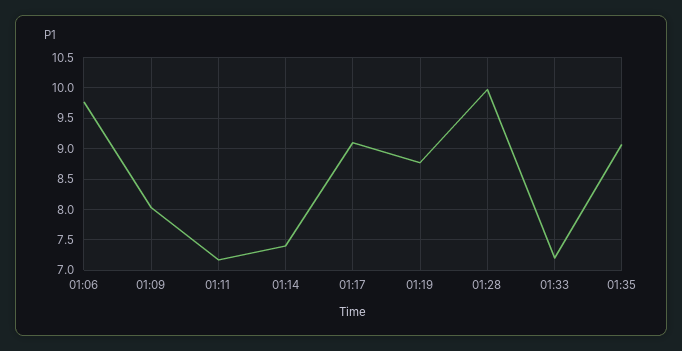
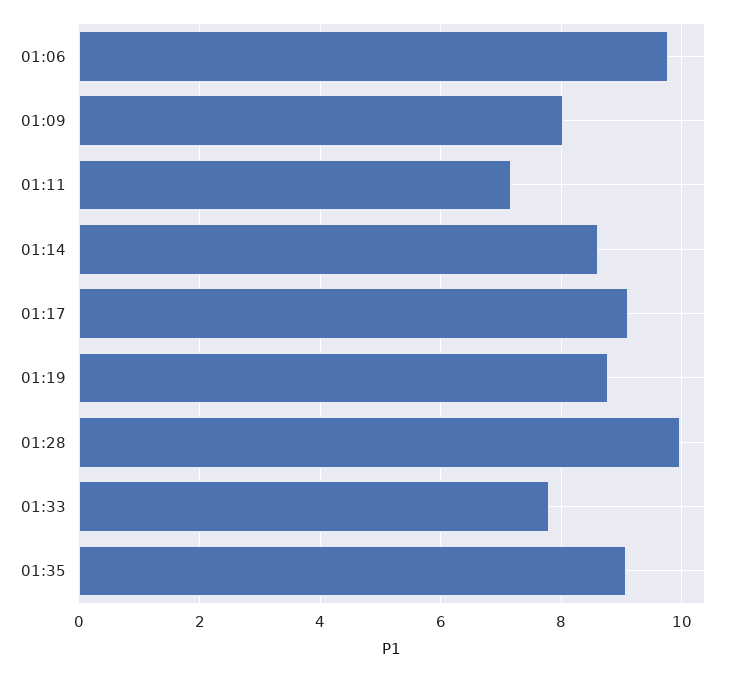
  {
    "01:06": 9.8,
    "01:09": 8,
    "01:11": 7.2,
-   "01:14": 7.4,
+   "01:14": 8.6,
    "01:17": 9.1,
    "01:19": 8.8,
    "01:28": 10,
-   "01:33": 7.2,
+   "01:33": 7.8,
    "01:35": 9.1
  }

